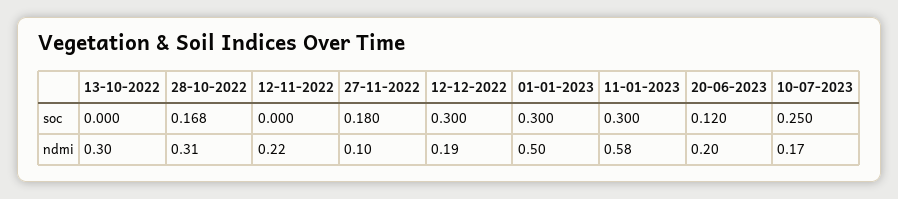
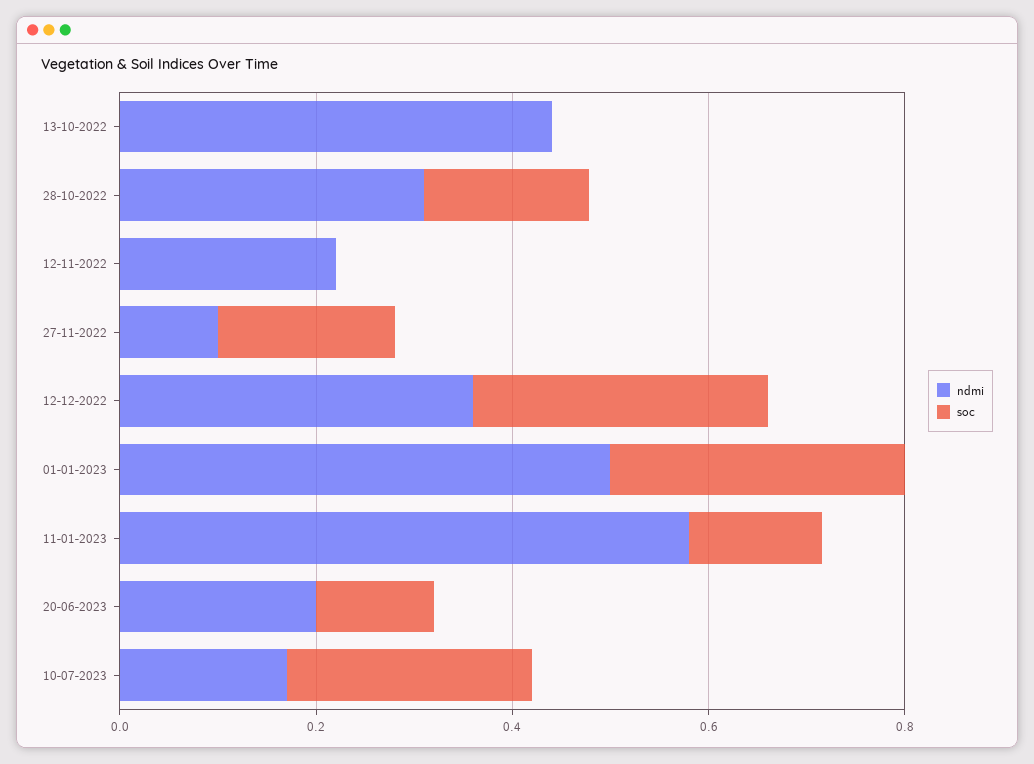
  {
    "soc": {
      "13-10-2022": 0,
      "28-10-2022": 0.168,
      "12-11-2022": 0,
      "27-11-2022": 0.18,
      "12-12-2022": 0.3,
      "01-01-2023": 0.3,
-     "11-01-2023": 0.3,
+     "11-01-2023": 0.15,
      "20-06-2023": 0.12,
      "10-07-2023": 0.25
    },
    "ndmi": {
-     "13-10-2022": 0.3,
+     "13-10-2022": 0.45,
      "28-10-2022": 0.31,
      "12-11-2022": 0.22,
      "27-11-2022": 0.1,
-     "12-12-2022": 0.19,
+     "12-12-2022": 0.35,
      "01-01-2023": 0.5,
      "11-01-2023": 0.58,
      "20-06-2023": 0.2,
      "10-07-2023": 0.17
    }
  }

